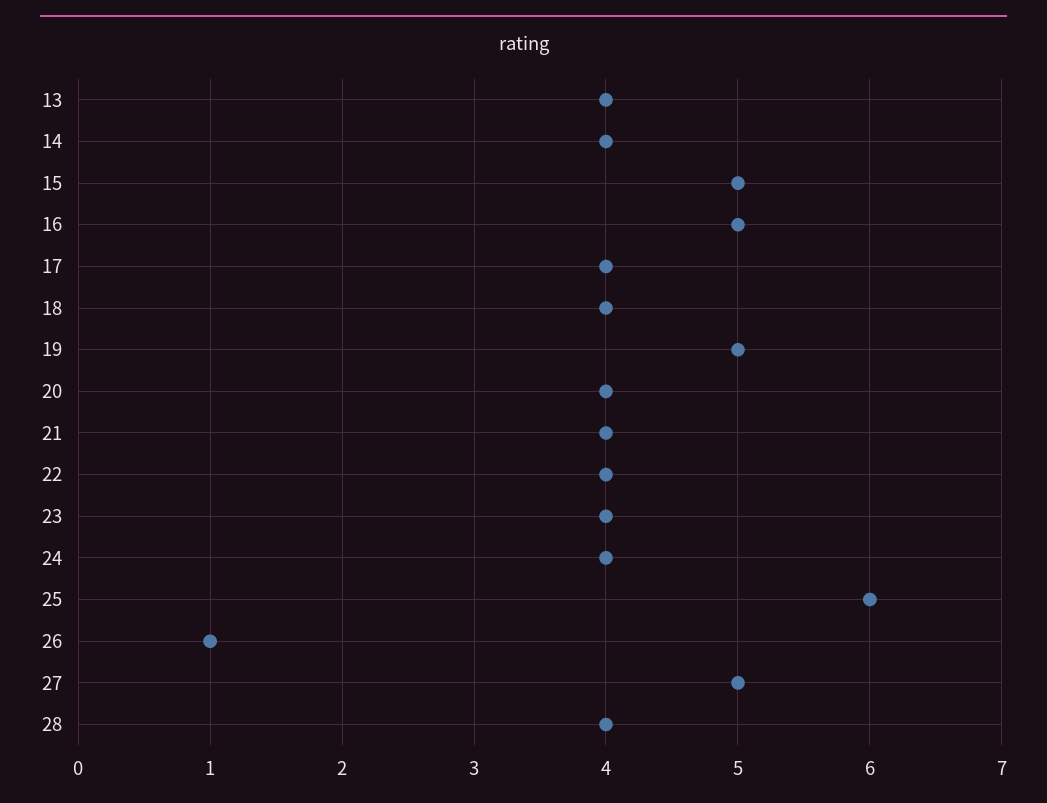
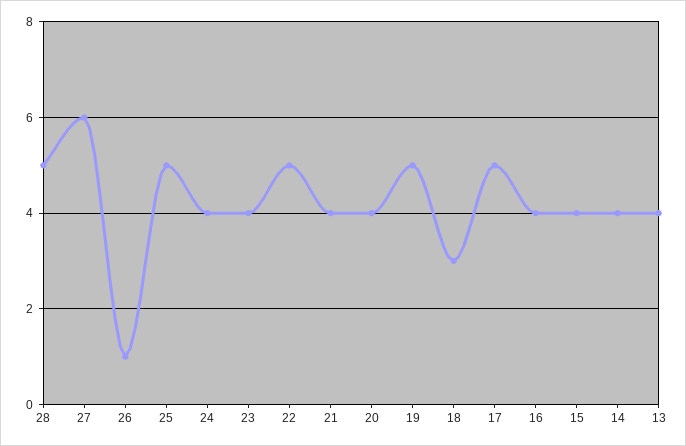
  {
    "13": 4,
    "14": 4,
-   "15": 5,
+   "15": 4,
-   "16": 5,
+   "16": 4,
-   "17": 4,
+   "17": 5,
-   "18": 4,
+   "18": 3,
    "19": 5,
    "20": 4,
    "21": 4,
-   "22": 4,
+   "22": 5,
    "23": 4,
    "24": 4,
-   "25": 6,
+   "25": 5,
    "26": 1,
-   "27": 5,
+   "27": 6,
-   "28": 4
+   "28": 5
  }

